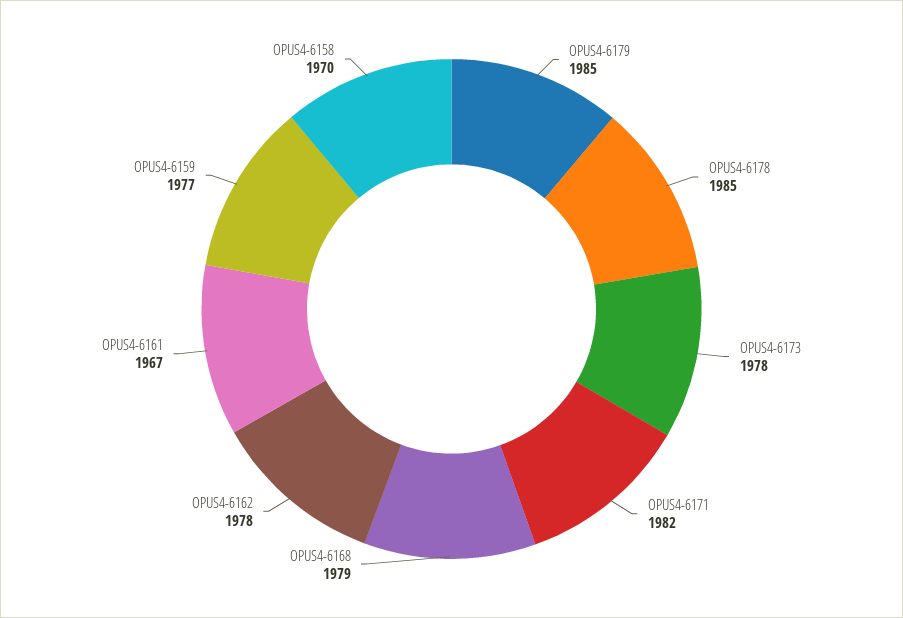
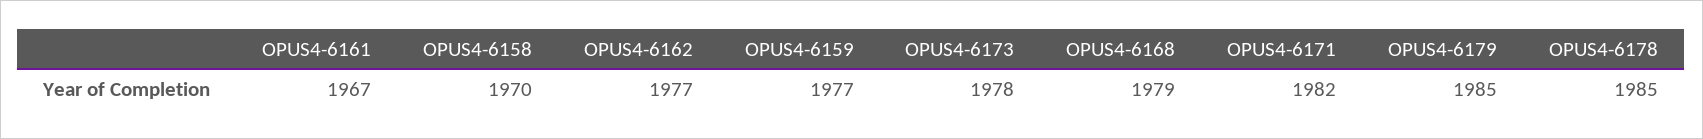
  {
    "OPUS4-6179": 1985,
    "OPUS4-6178": 1985,
    "OPUS4-6173": 1978,
    "OPUS4-6171": 1982,
    "OPUS4-6168": 1979,
-   "OPUS4-6162": 1978,
+   "OPUS4-6162": 1977,
    "OPUS4-6161": 1967,
    "OPUS4-6159": 1977,
    "OPUS4-6158": 1970
  }

